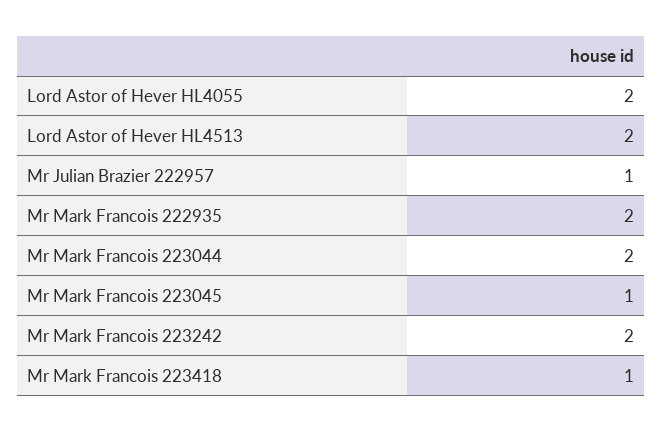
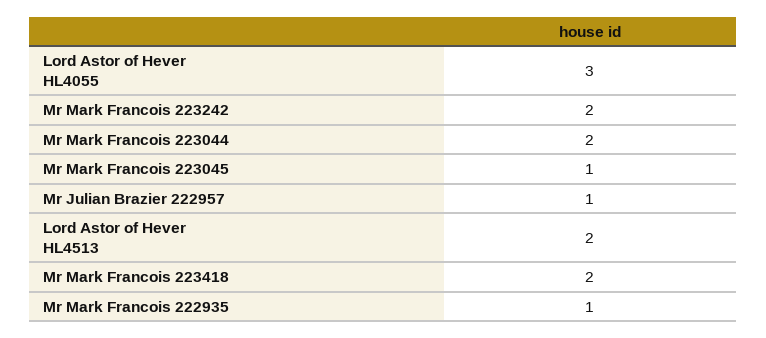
  {
-   "Lord Astor of Hever HL4055": 2,
+   "Lord Astor of Hever HL4055": 3,
    "Lord Astor of Hever HL4513": 2,
    "Mr Julian Brazier 222957": 1,
-   "Mr Mark Francois 222935": 2,
+   "Mr Mark Francois 222935": 1,
    "Mr Mark Francois 223044": 2,
    "Mr Mark Francois 223045": 1,
    "Mr Mark Francois 223242": 2,
-   "Mr Mark Francois 223418": 1
+   "Mr Mark Francois 223418": 2
  }

